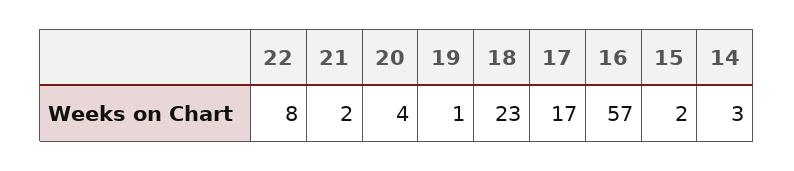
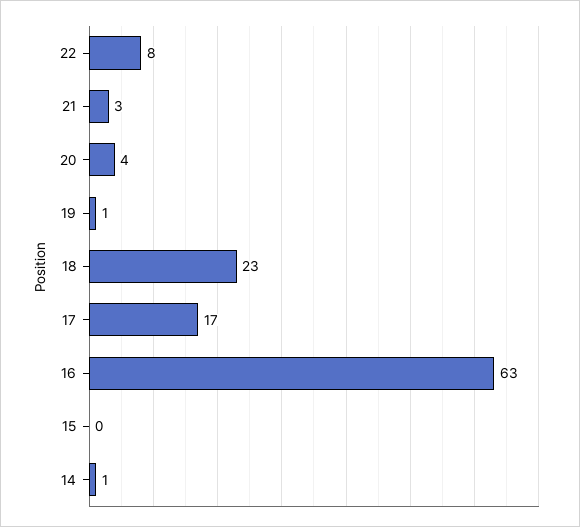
  {
    "22": 8,
-   "21": 2,
+   "21": 3,
    "20": 4,
    "19": 1,
    "18": 23,
    "17": 17,
-   "16": 57,
+   "16": 63,
-   "15": 2,
+   "15": 0,
-   "14": 3
+   "14": 1
  }

